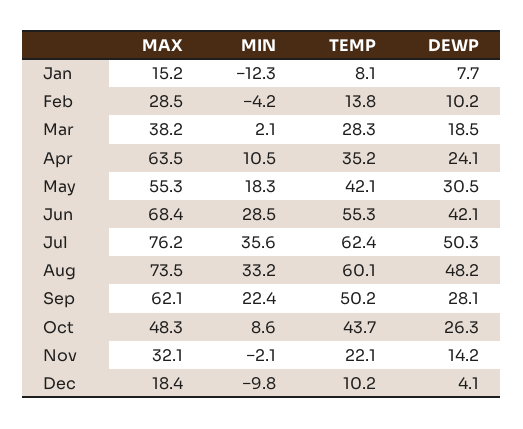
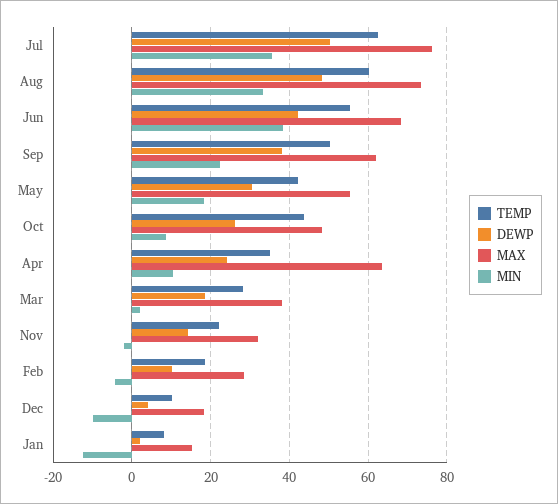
  {
    "MAX": {
      "Jan": 15.2,
      "Feb": 28.5,
      "Mar": 38.2,
      "Apr": 63.5,
      "May": 55.3,
      "Jun": 68.4,
      "Jul": 76.2,
      "Aug": 73.5,
      "Sep": 62.1,
      "Oct": 48.3,
      "Nov": 32.1,
      "Dec": 18.4
    },
    "MIN": {
      "Jan": -12.3,
      "Feb": -4.2,
      "Mar": 2.1,
      "Apr": 10.5,
      "May": 18.3,
-     "Jun": 28.5,
+     "Jun": 38,
      "Jul": 35.6,
      "Aug": 33.2,
      "Sep": 22.4,
      "Oct": 8.6,
      "Nov": -2.1,
      "Dec": -9.8
    },
    "TEMP": {
      "Jan": 8.1,
-     "Feb": 13.8,
+     "Feb": 18,
      "Mar": 28.3,
      "Apr": 35.2,
      "May": 42.1,
      "Jun": 55.3,
      "Jul": 62.4,
      "Aug": 60.1,
      "Sep": 50.2,
      "Oct": 43.7,
      "Nov": 22.1,
      "Dec": 10.2
    },
    "DEWP": {
-     "Jan": 7.7,
+     "Jan": 2,
      "Feb": 10.2,
      "Mar": 18.5,
      "Apr": 24.1,
      "May": 30.5,
      "Jun": 42.1,
      "Jul": 50.3,
      "Aug": 48.2,
-     "Sep": 28.1,
+     "Sep": 38,
      "Oct": 26.3,
      "Nov": 14.2,
      "Dec": 4.1
    }
  }

